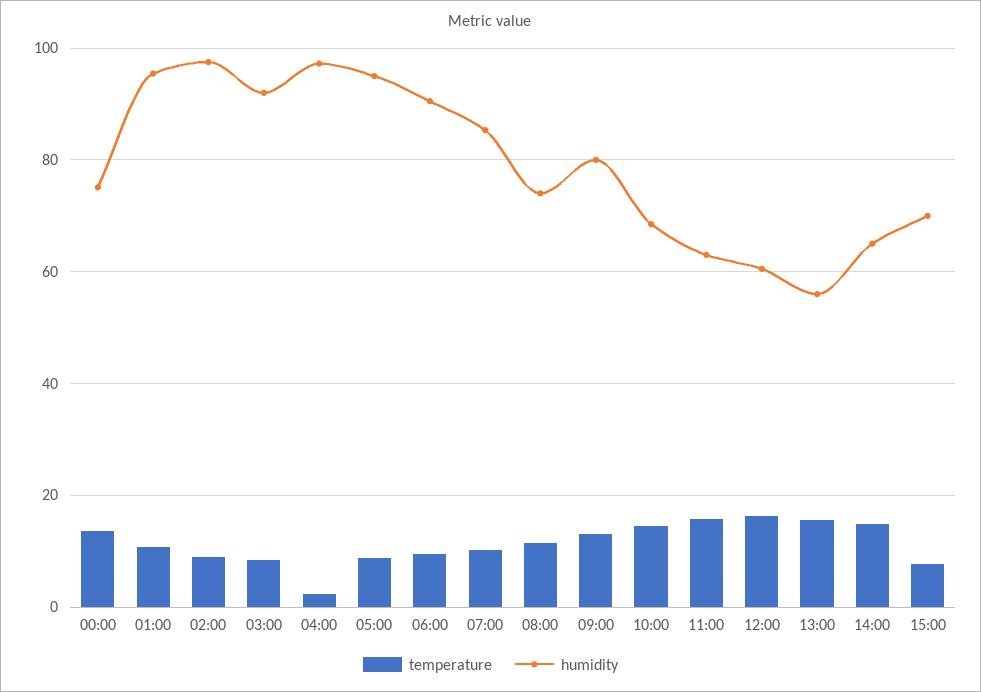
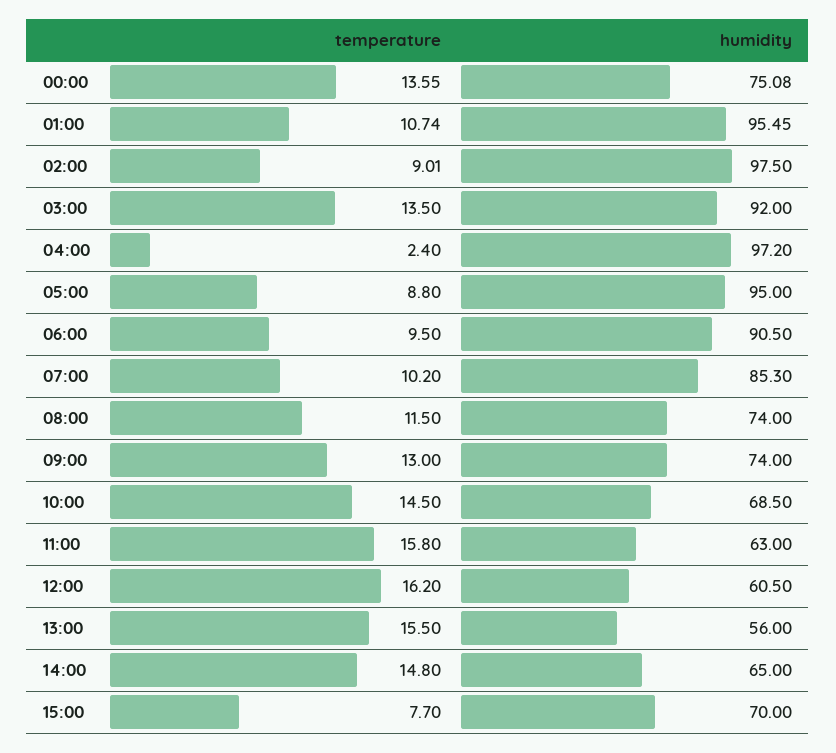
  {
    "temperature": {
      "00:00": 13.55,
      "01:00": 10.74,
      "02:00": 9.01,
-     "03:00": 8,
+     "03:00": 13.5,
      "04:00": 2.4,
      "05:00": 8.8,
      "06:00": 9.5,
      "07:00": 10.2,
      "08:00": 11.5,
      "09:00": 13,
      "10:00": 14.5,
      "11:00": 15.8,
      "12:00": 16.2,
      "13:00": 15.5,
      "14:00": 14.8,
      "15:00": 7.7
    },
    "humidity": {
      "00:00": 75.08,
      "01:00": 95.45,
      "02:00": 97.5,
      "03:00": 92,
      "04:00": 97.2,
      "05:00": 95,
      "06:00": 90.5,
      "07:00": 85.3,
      "08:00": 74,
-     "09:00": 80,
+     "09:00": 74,
      "10:00": 68.5,
      "11:00": 63,
      "12:00": 60.5,
      "13:00": 56,
      "14:00": 65,
      "15:00": 70
    }
  }

